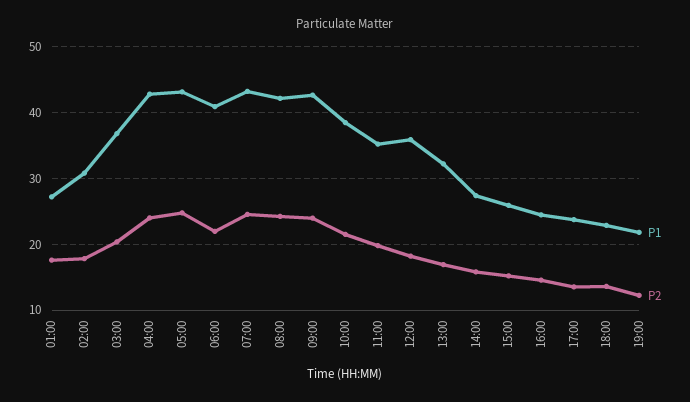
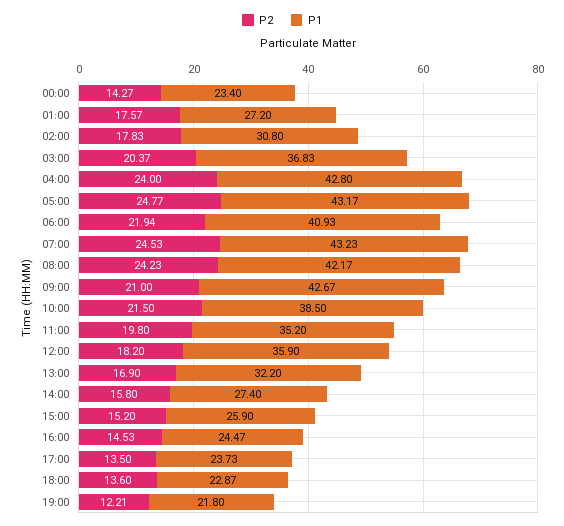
  {
    "P1": {
      "01:00": 27.2,
      "02:00": 30.8,
      "03:00": 36.83,
      "04:00": 42.8,
      "05:00": 43.17,
      "06:00": 40.93,
      "07:00": 43.23,
      "08:00": 42.17,
      "09:00": 42.67,
      "10:00": 38.5,
      "11:00": 35.2,
      "12:00": 35.9,
      "13:00": 32.2,
      "14:00": 27.4,
      "15:00": 25.9,
      "16:00": 24.47,
      "17:00": 23.73,
      "18:00": 22.87,
-     "19:00": 21.8
+     "19:00": 21.8,
+     "00:00": 23.4
    },
    "P2": {
      "01:00": 17.57,
      "02:00": 17.83,
      "03:00": 20.37,
      "04:00": 24,
      "05:00": 24.77,
      "06:00": 21.94,
      "07:00": 24.53,
      "08:00": 24.23,
-     "09:00": 24,
+     "09:00": 21,
      "10:00": 21.5,
      "11:00": 19.8,
      "12:00": 18.2,
      "13:00": 16.9,
      "14:00": 15.8,
      "15:00": 15.2,
      "16:00": 14.53,
      "17:00": 13.5,
      "18:00": 13.6,
-     "19:00": 12.21
+     "19:00": 12.21,
+     "00:00": 14.27
    }
  }

